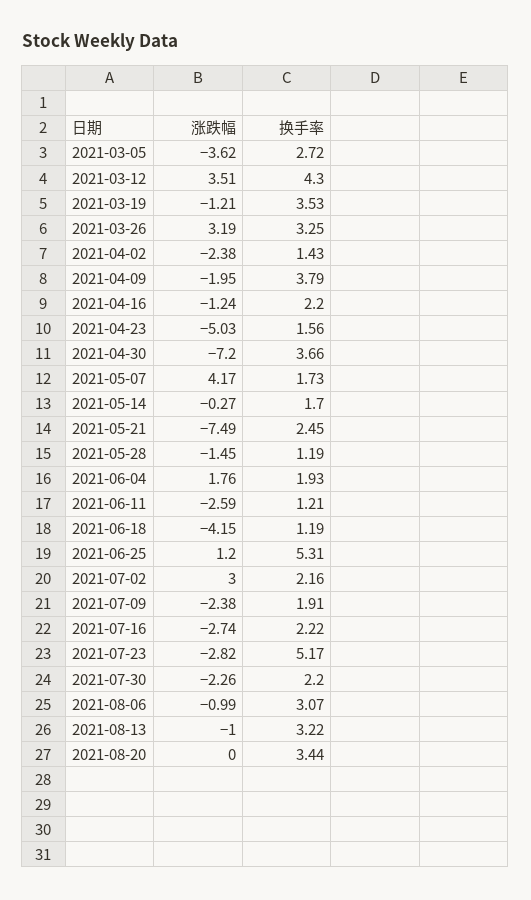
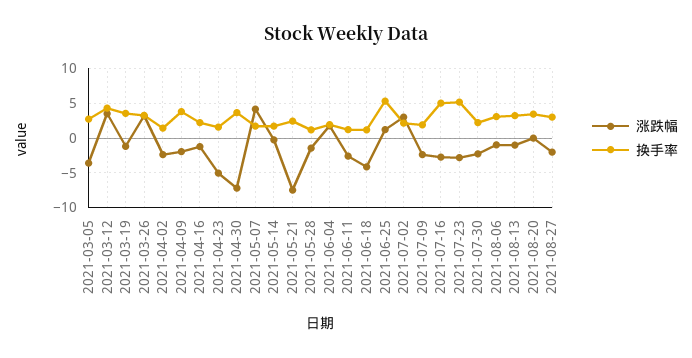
  {
    "涨跌幅": {
      "2021-03-05": -3.62,
      "2021-03-12": 3.51,
      "2021-03-19": -1.21,
      "2021-03-26": 3.19,
      "2021-04-02": -2.38,
      "2021-04-09": -1.95,
      "2021-04-16": -1.24,
      "2021-04-23": -5.03,
      "2021-04-30": -7.2,
      "2021-05-07": 4.17,
      "2021-05-14": -0.27,
      "2021-05-21": -7.49,
      "2021-05-28": -1.45,
      "2021-06-04": 1.76,
      "2021-06-11": -2.59,
      "2021-06-18": -4.15,
      "2021-06-25": 1.2,
      "2021-07-02": 3,
      "2021-07-09": -2.38,
      "2021-07-16": -2.74,
      "2021-07-23": -2.82,
      "2021-07-30": -2.26,
      "2021-08-06": -0.99,
      "2021-08-13": -1,
-     "2021-08-20": 0
+     "2021-08-20": 0,
+     "2021-08-27": -2
    },
    "换手率": {
      "2021-03-05": 2.72,
      "2021-03-12": 4.3,
      "2021-03-19": 3.53,
      "2021-03-26": 3.25,
      "2021-04-02": 1.43,
      "2021-04-09": 3.79,
      "2021-04-16": 2.2,
      "2021-04-23": 1.56,
      "2021-04-30": 3.66,
      "2021-05-07": 1.73,
      "2021-05-14": 1.7,
      "2021-05-21": 2.45,
      "2021-05-28": 1.19,
      "2021-06-04": 1.93,
      "2021-06-11": 1.21,
      "2021-06-18": 1.19,
      "2021-06-25": 5.31,
      "2021-07-02": 2.16,
      "2021-07-09": 1.91,
-     "2021-07-16": 2.22,
+     "2021-07-16": 5,
      "2021-07-23": 5.17,
      "2021-07-30": 2.2,
      "2021-08-06": 3.07,
      "2021-08-13": 3.22,
-     "2021-08-20": 3.44
+     "2021-08-20": 3.44,
+     "2021-08-27": 3
    }
  }

